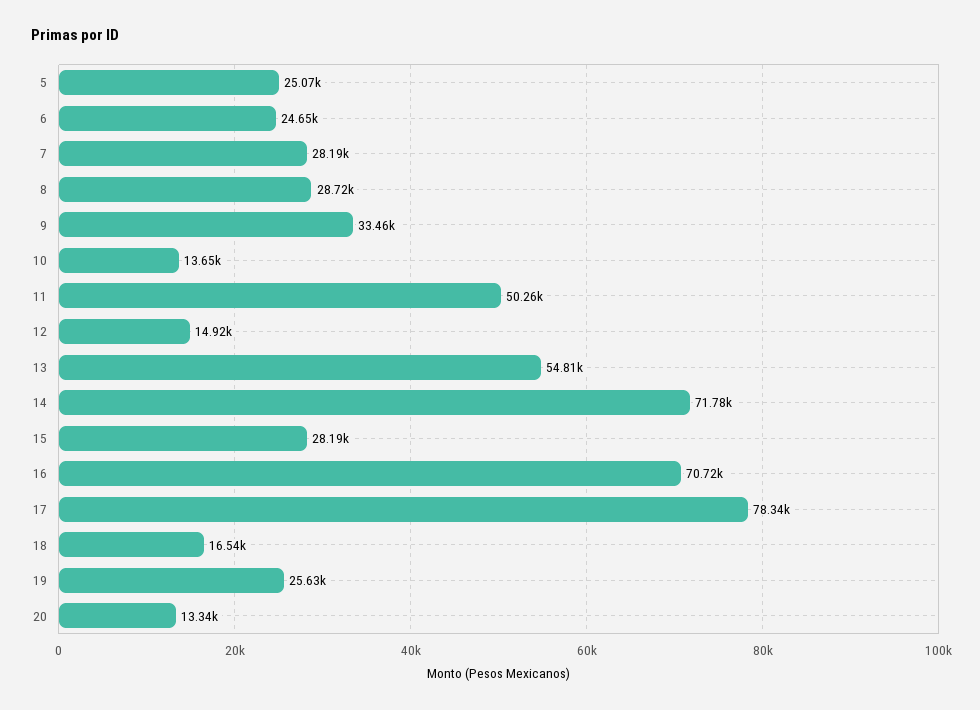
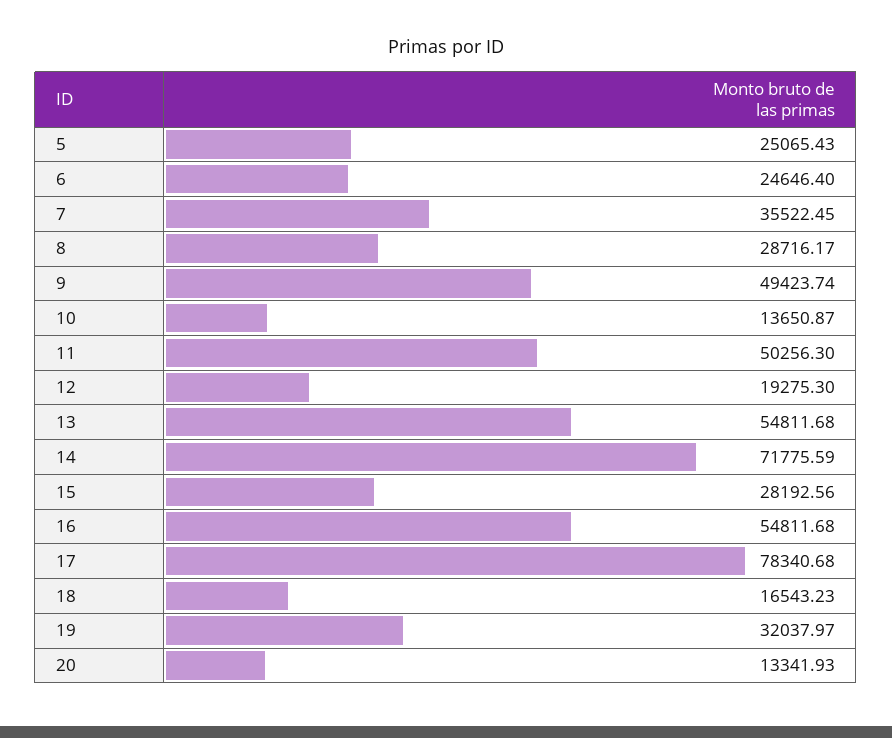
  {
    "5": 25065.43,
    "6": 24646.4,
-   "7": 28190,
+   "7": 35522.45,
    "8": 28716.17,
-   "9": 33460,
+   "9": 49423.74,
    "10": 13650.87,
    "11": 50256.3,
-   "12": 14920,
+   "12": 19275.3,
    "13": 54811.68,
    "14": 71775.59,
    "15": 28192.56,
-   "16": 70720,
+   "16": 54811.68,
    "17": 78340.68,
    "18": 16543.23,
-   "19": 25630,
+   "19": 32037.97,
    "20": 13341.93
  }

